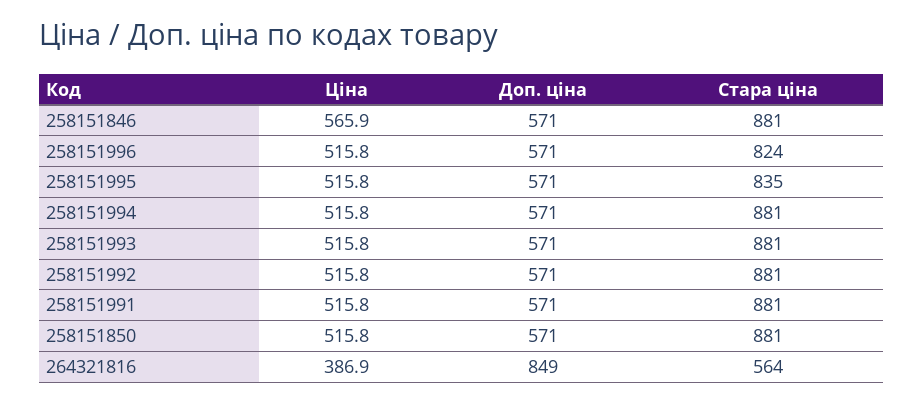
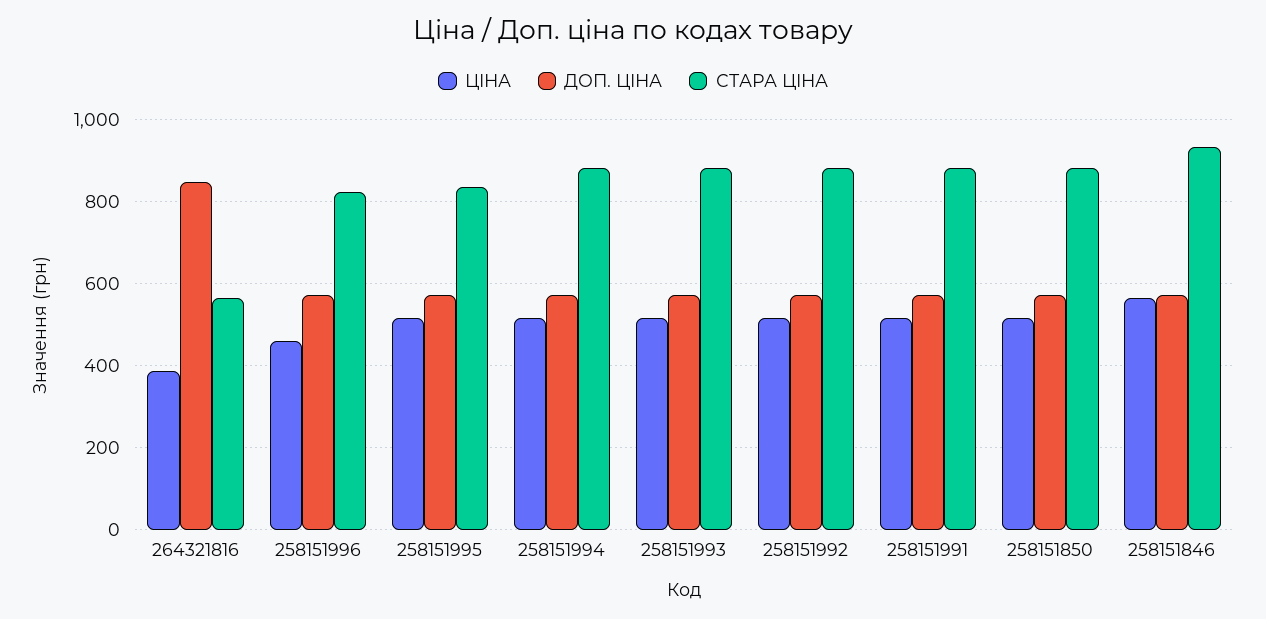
  {
    "Ціна": {
      "258151846": 565.9,
-     "258151996": 515.8,
+     "258151996": 460,
      "258151995": 515.8,
      "258151994": 515.8,
      "258151993": 515.8,
      "258151992": 515.8,
      "258151991": 515.8,
      "258151850": 515.8,
      "264321816": 386.9
    },
    "Доп. ціна": {
      "258151846": 571,
      "258151996": 571,
      "258151995": 571,
      "258151994": 571,
      "258151993": 571,
      "258151992": 571,
      "258151991": 571,
      "258151850": 571,
      "264321816": 849
    },
    "Стара ціна": {
-     "258151846": 881,
+     "258151846": 940,
      "258151996": 824,
      "258151995": 835,
      "258151994": 881,
      "258151993": 881,
      "258151992": 881,
      "258151991": 881,
      "258151850": 881,
      "264321816": 564
    }
  }

